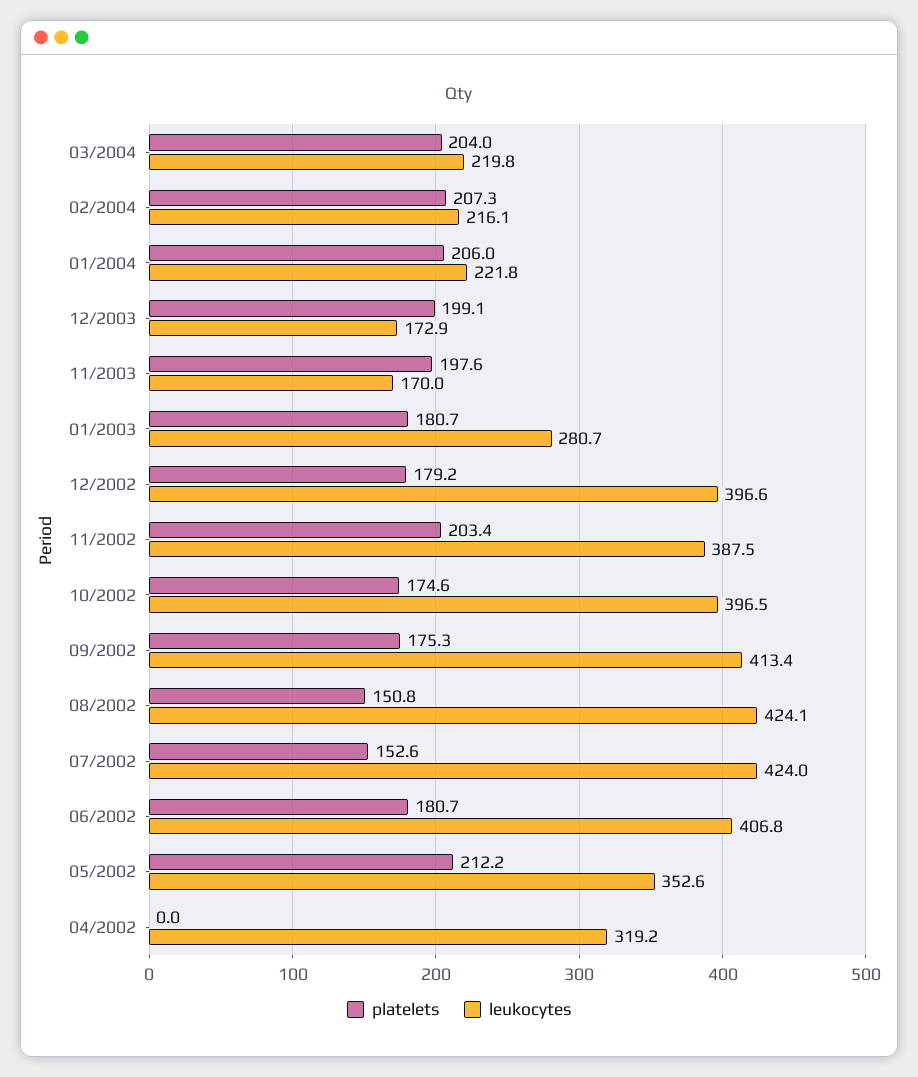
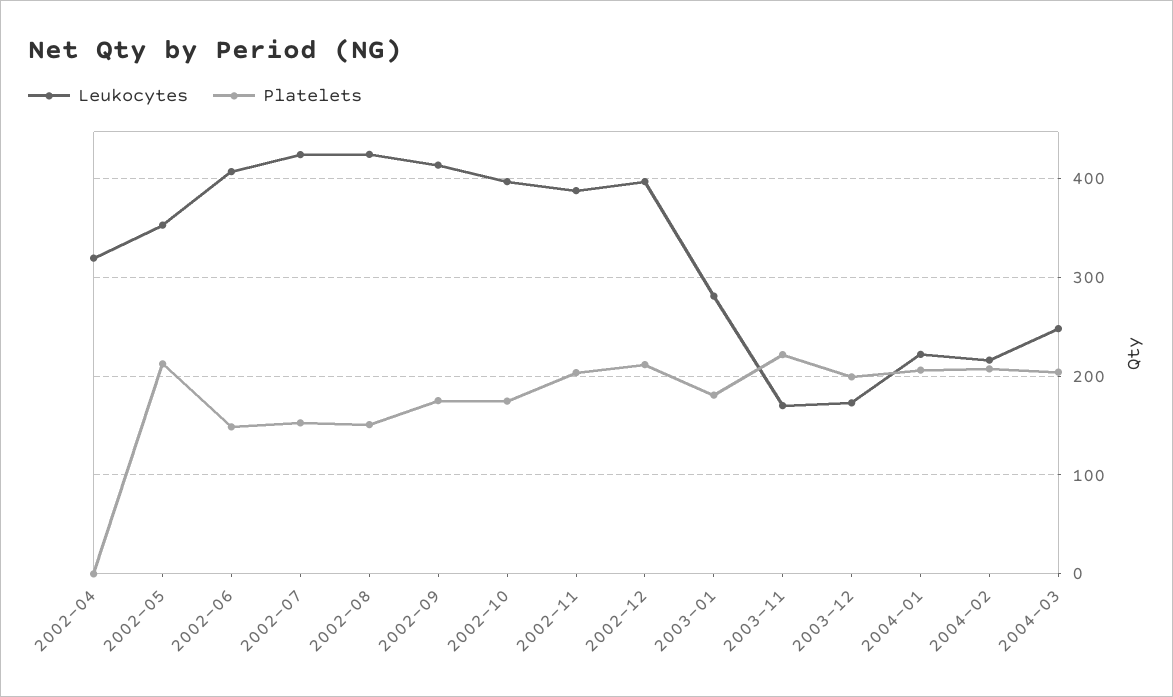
  {
    "platelets": {
      "03/2004": 204,
      "02/2004": 207.3,
      "01/2004": 206,
      "12/2003": 199.1,
-     "11/2003": 197.6,
+     "11/2003": 220,
      "01/2003": 180.7,
-     "12/2002": 179.2,
+     "12/2002": 210,
      "11/2002": 203.4,
      "10/2002": 174.6,
      "09/2002": 175.3,
      "08/2002": 150.8,
      "07/2002": 152.6,
-     "06/2002": 180.7,
+     "06/2002": 150,
      "05/2002": 212.2,
      "04/2002": 0
    },
    "leukocytes": {
-     "03/2004": 219.8,
+     "03/2004": 250,
      "02/2004": 216.1,
      "01/2004": 221.8,
      "12/2003": 172.9,
      "11/2003": 170,
      "01/2003": 280.7,
      "12/2002": 396.6,
      "11/2002": 387.5,
      "10/2002": 396.5,
      "09/2002": 413.4,
      "08/2002": 424.1,
      "07/2002": 424,
      "06/2002": 406.8,
      "05/2002": 352.6,
      "04/2002": 319.2
    }
  }

